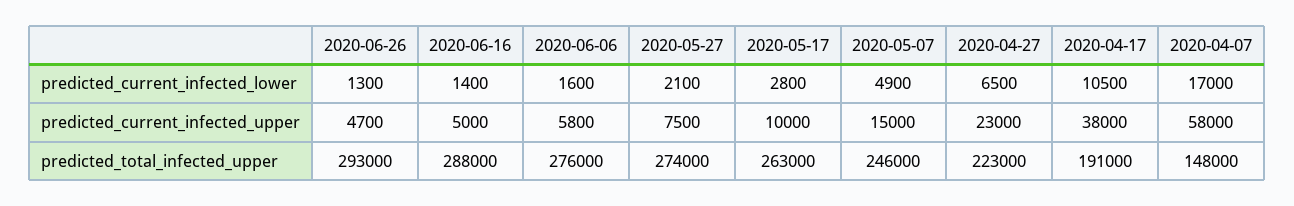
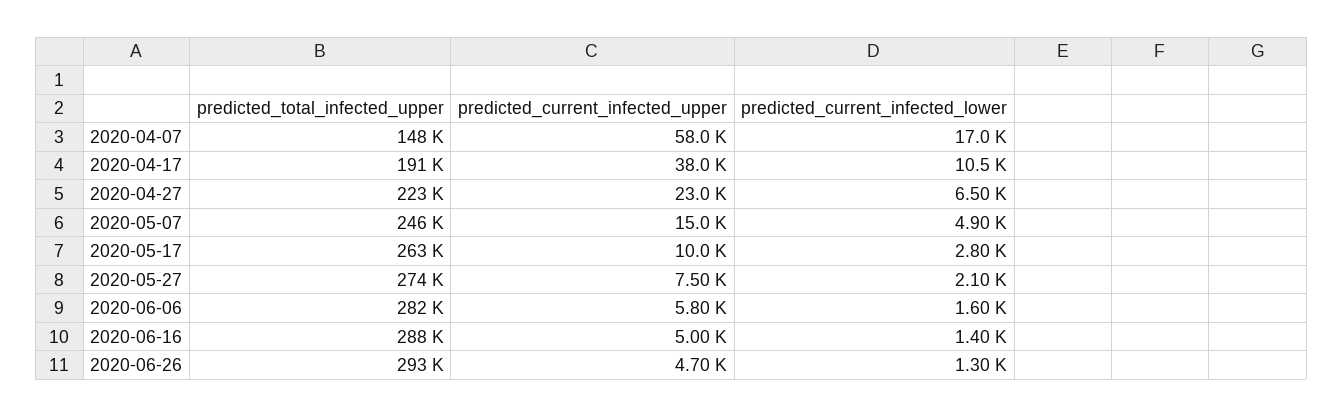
  {
    "2020-06-26": {
      "predicted_current_infected_lower": 1300,
      "predicted_current_infected_upper": 4700,
      "predicted_total_infected_upper": 293000
    },
    "2020-06-16": {
      "predicted_current_infected_lower": 1400,
      "predicted_current_infected_upper": 5000,
      "predicted_total_infected_upper": 288000
    },
    "2020-06-06": {
      "predicted_current_infected_lower": 1600,
      "predicted_current_infected_upper": 5800,
-     "predicted_total_infected_upper": 276000
+     "predicted_total_infected_upper": 282000
    },
    "2020-05-27": {
      "predicted_current_infected_lower": 2100,
      "predicted_current_infected_upper": 7500,
      "predicted_total_infected_upper": 274000
    },
    "2020-05-17": {
      "predicted_current_infected_lower": 2800,
      "predicted_current_infected_upper": 10000,
      "predicted_total_infected_upper": 263000
    },
    "2020-05-07": {
      "predicted_current_infected_lower": 4900,
      "predicted_current_infected_upper": 15000,
      "predicted_total_infected_upper": 246000
    },
    "2020-04-27": {
      "predicted_current_infected_lower": 6500,
      "predicted_current_infected_upper": 23000,
      "predicted_total_infected_upper": 223000
    },
    "2020-04-17": {
      "predicted_current_infected_lower": 10500,
      "predicted_current_infected_upper": 38000,
      "predicted_total_infected_upper": 191000
    },
    "2020-04-07": {
      "predicted_current_infected_lower": 17000,
      "predicted_current_infected_upper": 58000,
      "predicted_total_infected_upper": 148000
    }
  }

